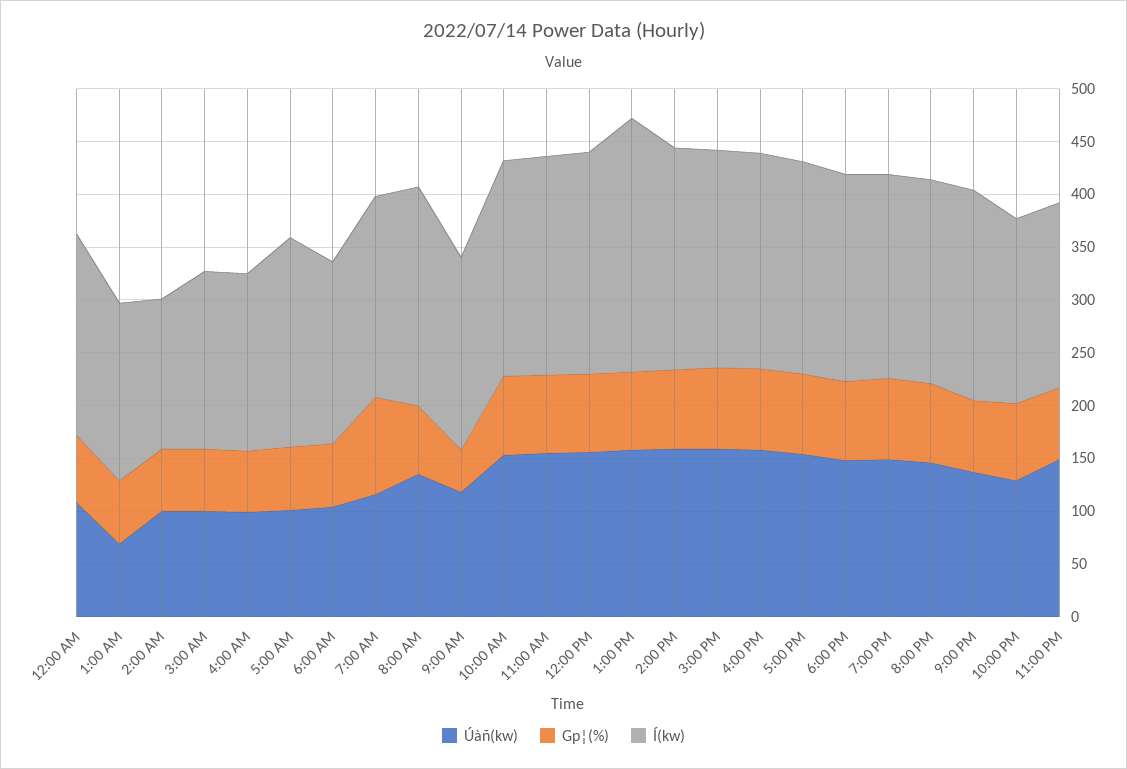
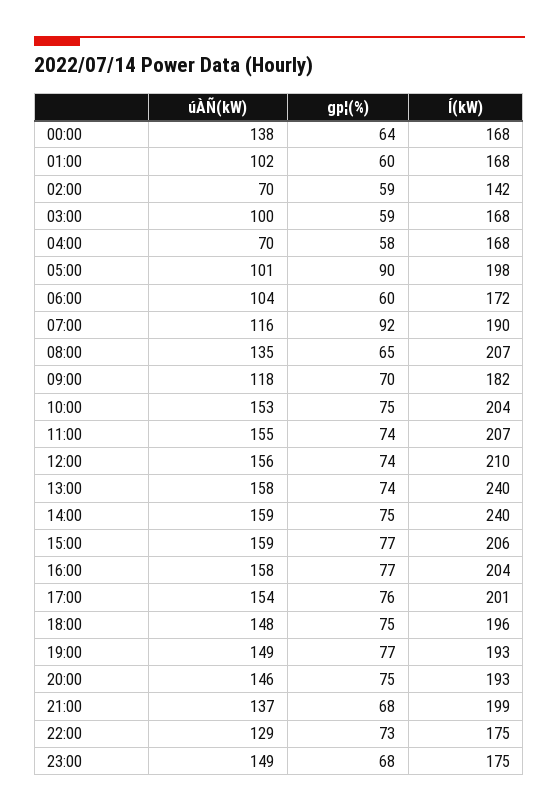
  {
    "Úàñ(kw)": {
-     "12:00 AM": 110,
+     "12:00 AM": 138,
-     "1:00 AM": 70,
+     "1:00 AM": 102,
-     "2:00 AM": 100,
+     "2:00 AM": 70,
      "3:00 AM": 100,
-     "4:00 AM": 100,
+     "4:00 AM": 70,
      "5:00 AM": 101,
      "6:00 AM": 104,
      "7:00 AM": 116,
      "8:00 AM": 135,
      "9:00 AM": 118,
      "10:00 AM": 153,
      "11:00 AM": 155,
      "12:00 PM": 156,
      "1:00 PM": 158,
      "2:00 PM": 159,
      "3:00 PM": 159,
      "4:00 PM": 158,
      "5:00 PM": 154,
      "6:00 PM": 148,
      "7:00 PM": 149,
      "8:00 PM": 146,
      "9:00 PM": 137,
      "10:00 PM": 129,
      "11:00 PM": 149
    },
    "Gp¦(%)": {
      "12:00 AM": 64,
      "1:00 AM": 60,
      "2:00 AM": 59,
      "3:00 AM": 59,
      "4:00 AM": 58,
-     "5:00 AM": 60,
+     "5:00 AM": 90,
      "6:00 AM": 60,
      "7:00 AM": 92,
      "8:00 AM": 65,
-     "9:00 AM": 40,
+     "9:00 AM": 70,
      "10:00 AM": 75,
      "11:00 AM": 74,
      "12:00 PM": 74,
      "1:00 PM": 74,
      "2:00 PM": 75,
      "3:00 PM": 77,
      "4:00 PM": 77,
      "5:00 PM": 76,
      "6:00 PM": 75,
      "7:00 PM": 77,
      "8:00 PM": 75,
      "9:00 PM": 68,
      "10:00 PM": 73,
      "11:00 PM": 68
    },
    "Í(kw)": {
-     "12:00 AM": 190,
+     "12:00 AM": 168,
      "1:00 AM": 168,
      "2:00 AM": 142,
      "3:00 AM": 168,
      "4:00 AM": 168,
      "5:00 AM": 198,
      "6:00 AM": 172,
      "7:00 AM": 190,
      "8:00 AM": 207,
      "9:00 AM": 182,
      "10:00 AM": 204,
      "11:00 AM": 207,
      "12:00 PM": 210,
      "1:00 PM": 240,
-     "2:00 PM": 210,
+     "2:00 PM": 240,
      "3:00 PM": 206,
      "4:00 PM": 204,
      "5:00 PM": 201,
      "6:00 PM": 196,
      "7:00 PM": 193,
      "8:00 PM": 193,
      "9:00 PM": 199,
      "10:00 PM": 175,
      "11:00 PM": 175
    }
  }

